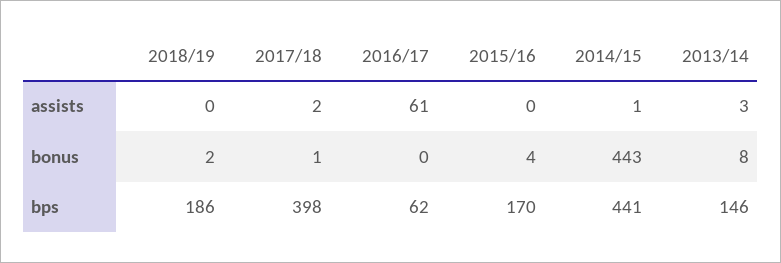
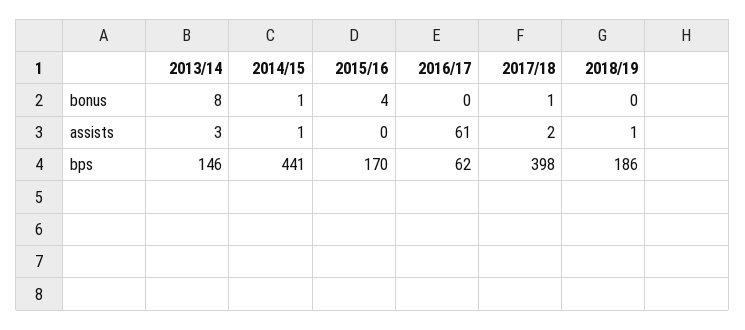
  {
    "2018/19": {
-     "assists": 0,
+     "assists": 1,
-     "bonus": 2,
+     "bonus": 0,
      "bps": 186
    },
    "2017/18": {
      "assists": 2,
      "bonus": 1,
      "bps": 398
    },
    "2016/17": {
      "assists": 61,
      "bonus": 0,
      "bps": 62
    },
    "2015/16": {
      "assists": 0,
      "bonus": 4,
      "bps": 170
    },
    "2014/15": {
      "assists": 1,
-     "bonus": 443,
+     "bonus": 1,
      "bps": 441
    },
    "2013/14": {
      "assists": 3,
      "bonus": 8,
      "bps": 146
    }
  }

